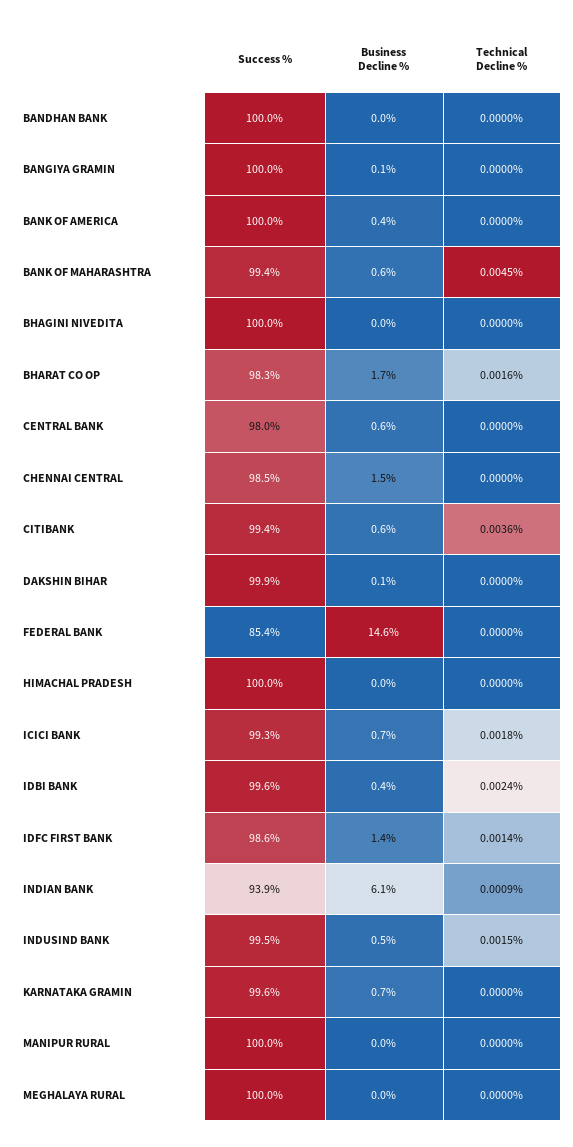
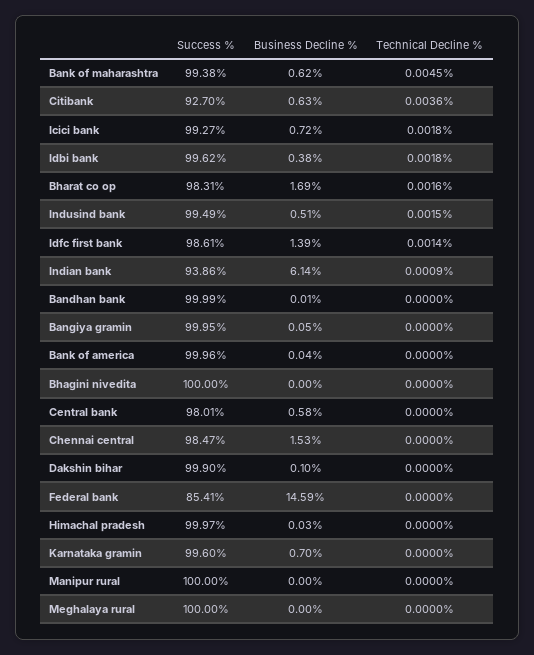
  {
    "Success %": {
      "BANDHAN BANK": 99.99,
      "BANGIYA GRAMIN": 99.95,
      "BANK OF AMERICA": 99.96,
      "BANK OF MAHARASHTRA": 99.38,
      "BHAGINI NIVEDITA": 100,
      "BHARAT CO OP": 98.31,
      "CENTRAL BANK": 98.01,
      "CHENNAI CENTRAL": 98.47,
-     "CITIBANK": 99.4,
+     "CITIBANK": 92.7,
      "DAKSHIN BIHAR": 99.9,
      "FEDERAL BANK": 85.41,
      "HIMACHAL PRADESH": 99.97,
      "ICICI BANK": 99.27,
      "IDBI BANK": 99.62,
      "IDFC FIRST BANK": 98.61,
      "INDIAN BANK": 93.86,
      "INDUSIND BANK": 99.49,
      "KARNATAKA GRAMIN": 99.6,
      "MANIPUR RURAL": 100,
      "MEGHALAYA RURAL": 100
    },
    "Business Decline %": {
      "BANDHAN BANK": 0.01,
      "BANGIYA GRAMIN": 0.05,
-     "BANK OF AMERICA": 0.4,
+     "BANK OF AMERICA": 0.04,
      "BANK OF MAHARASHTRA": 0.62,
      "BHAGINI NIVEDITA": 0,
      "BHARAT CO OP": 1.69,
      "CENTRAL BANK": 0.58,
      "CHENNAI CENTRAL": 1.53,
      "CITIBANK": 0.63,
      "DAKSHIN BIHAR": 0.1,
      "FEDERAL BANK": 14.59,
      "HIMACHAL PRADESH": 0.03,
      "ICICI BANK": 0.72,
      "IDBI BANK": 0.38,
      "IDFC FIRST BANK": 1.39,
      "INDIAN BANK": 6.14,
      "INDUSIND BANK": 0.51,
      "KARNATAKA GRAMIN": 0.7,
      "MANIPUR RURAL": 0,
      "MEGHALAYA RURAL": 0
    },
    "Technical Decline %": {
      "BANDHAN BANK": 0,
      "BANGIYA GRAMIN": 0,
      "BANK OF AMERICA": 0,
      "BANK OF MAHARASHTRA": 0.0045,
      "BHAGINI NIVEDITA": 0,
      "BHARAT CO OP": 0.0016,
      "CENTRAL BANK": 0,
      "CHENNAI CENTRAL": 0,
      "CITIBANK": 0.0036,
      "DAKSHIN BIHAR": 0,
      "FEDERAL BANK": 0,
      "HIMACHAL PRADESH": 0,
      "ICICI BANK": 0.0018,
-     "IDBI BANK": 0.0024,
+     "IDBI BANK": 0.0018,
      "IDFC FIRST BANK": 0.0014,
      "INDIAN BANK": 0.0009,
      "INDUSIND BANK": 0.0015,
      "KARNATAKA GRAMIN": 0,
      "MANIPUR RURAL": 0,
      "MEGHALAYA RURAL": 0
    }
  }

